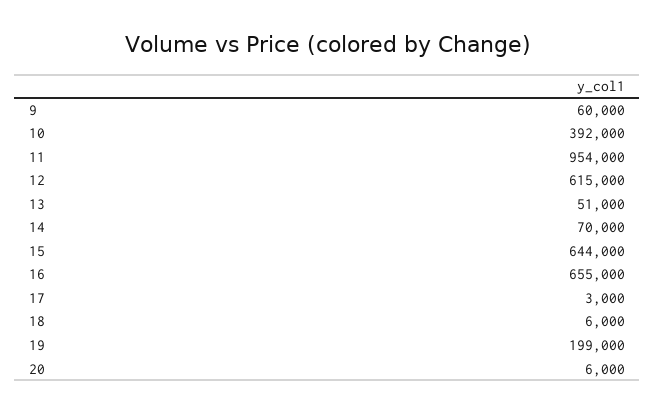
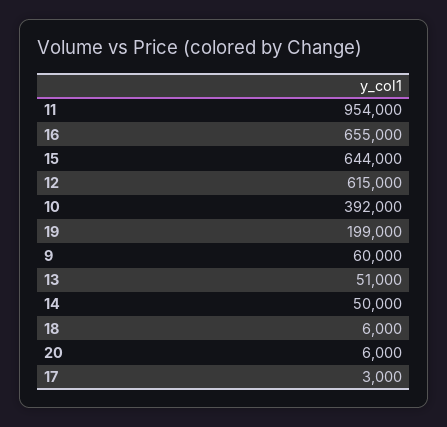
  {
    "9": 60000,
    "10": 392000,
    "11": 954000,
    "12": 615000,
    "13": 51000,
-   "14": 70000,
+   "14": 50000,
    "15": 644000,
    "16": 655000,
    "17": 3000,
    "18": 6000,
    "19": 199000,
    "20": 6000
  }

